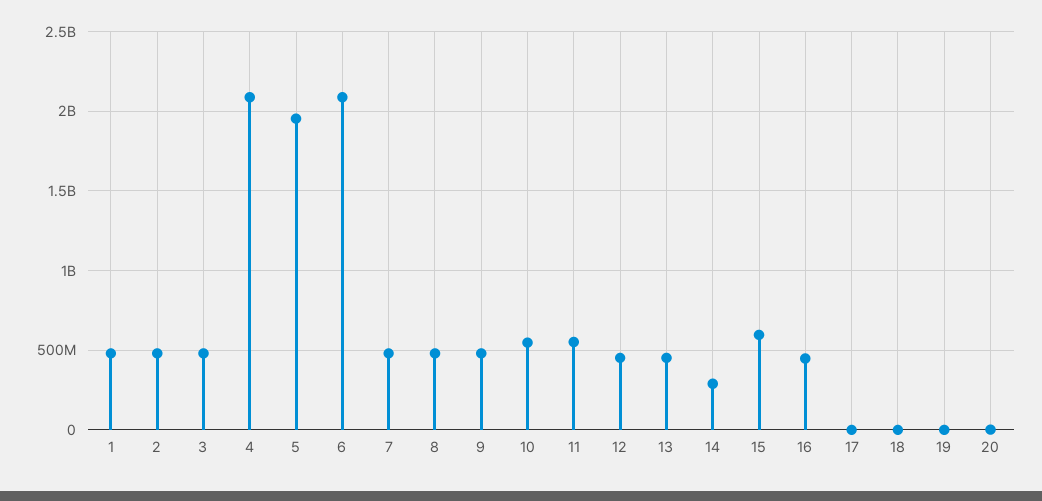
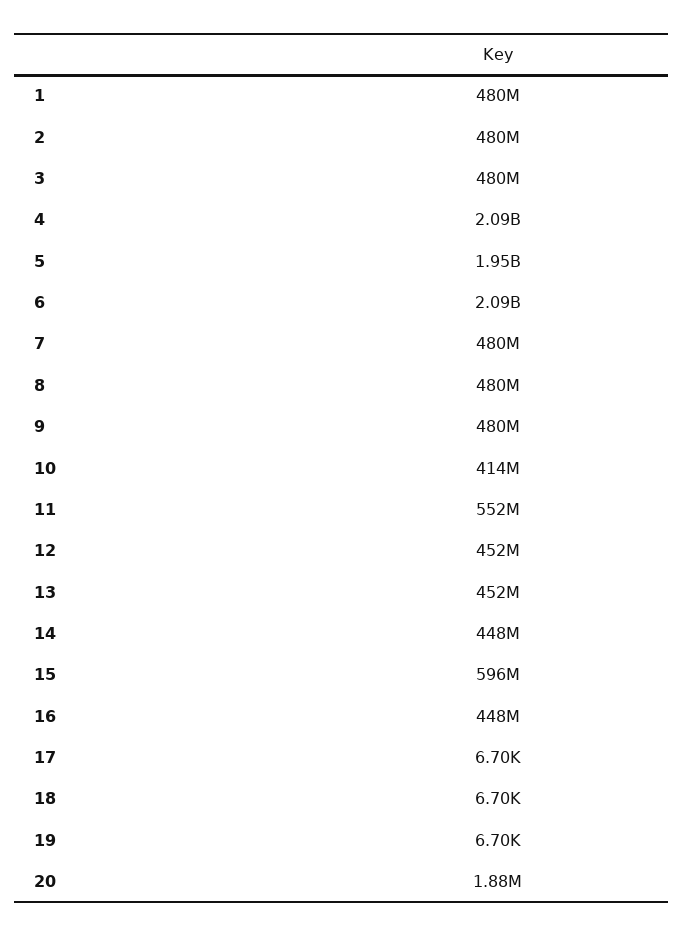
  {
    "1": 480000000,
    "2": 480000000,
    "3": 480000000,
    "4": 2090000000,
    "5": 1950000000,
    "6": 2090000000,
    "7": 480000000,
    "8": 480000000,
    "9": 480000000,
-   "10": 550000000,
+   "10": 414000000,
    "11": 552000000,
    "12": 452000000,
    "13": 452000000,
-   "14": 300000000,
+   "14": 448000000,
    "15": 596000000,
    "16": 448000000,
    "17": 6700,
    "18": 6700,
    "19": 6700,
    "20": 1880000
  }

